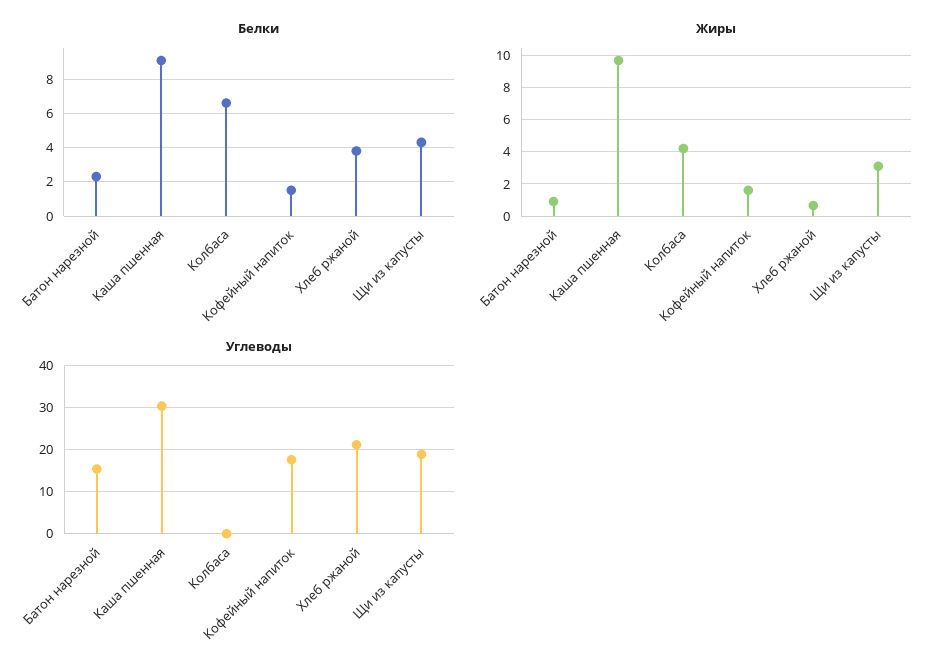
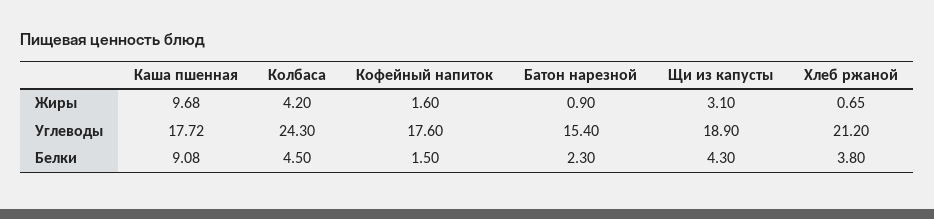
  {
    "Белки": {
      "Батон нарезной": 2.3,
      "Каша пшенная": 9.08,
-     "Колбаса": 6.5,
+     "Колбаса": 4.5,
      "Кофейный напиток": 1.5,
      "Хлеб ржаной": 3.8,
      "Щи из капусты": 4.3
    },
    "Жиры": {
      "Батон нарезной": 0.9,
      "Каша пшенная": 9.68,
      "Колбаса": 4.2,
      "Кофейный напиток": 1.6,
      "Хлеб ржаной": 0.65,
      "Щи из капусты": 3.1
    },
    "Углеводы": {
      "Батон нарезной": 15.4,
-     "Каша пшенная": 30,
+     "Каша пшенная": 17.72,
-     "Колбаса": 0,
+     "Колбаса": 24.3,
      "Кофейный напиток": 17.6,
      "Хлеб ржаной": 21.2,
      "Щи из капусты": 18.9
    }
  }

